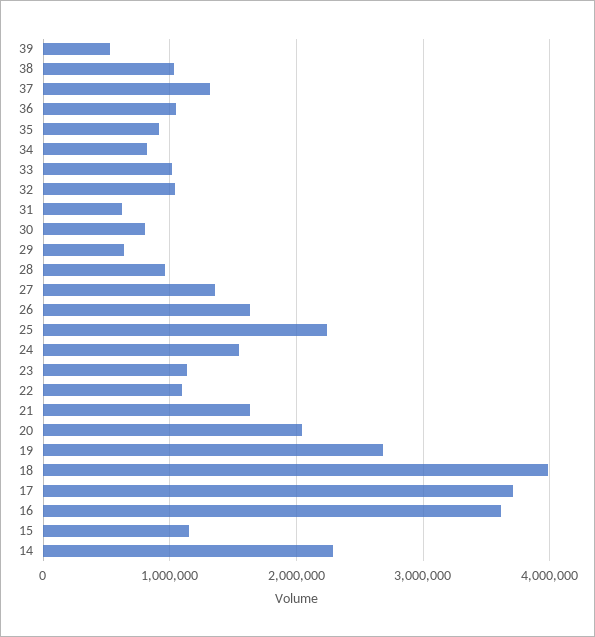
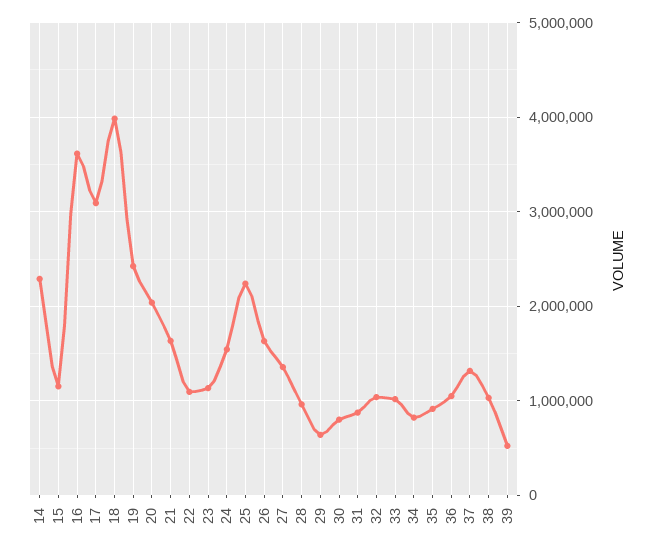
  {
    "39": 500000,
    "38": 1000000,
    "37": 1300000,
    "36": 1000000,
    "35": 900000,
    "34": 800000,
    "33": 1000000,
    "32": 1000000,
-   "31": 600000,
+   "31": 900000,
    "30": 800000,
    "29": 600000,
    "28": 1000000,
    "27": 1400000,
    "26": 1600000,
    "25": 2200000,
    "24": 1500000,
    "23": 1100000,
    "22": 1100000,
    "21": 1600000,
    "20": 2000000,
-   "19": 2700000,
+   "19": 2400000,
    "18": 4000000,
-   "17": 3700000,
+   "17": 3100000,
    "16": 3600000,
    "15": 1200000,
    "14": 2300000
  }

